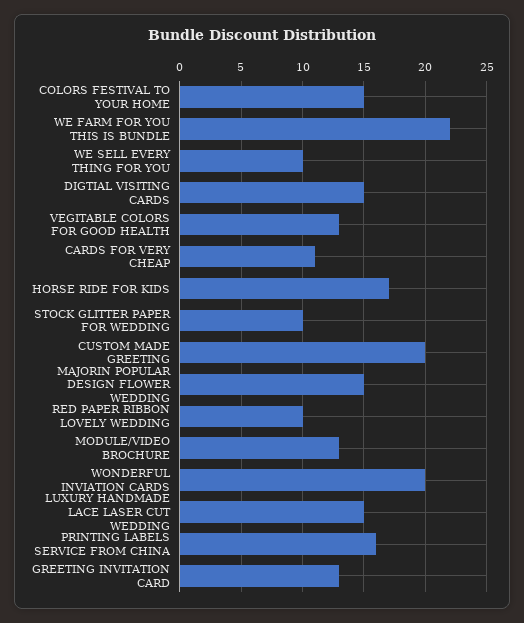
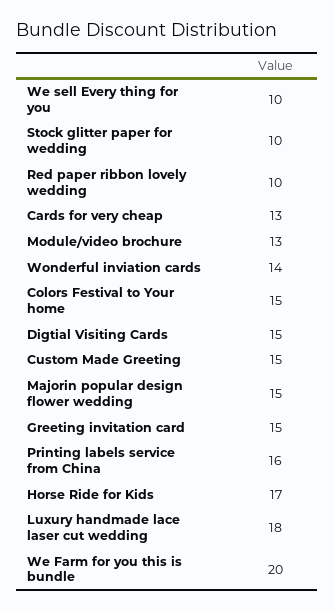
  {
    "COLORS FESTIVAL TO YOUR HOME": 15,
-   "WE FARM FOR YOU THIS IS BUNDLE": 22,
+   "WE FARM FOR YOU THIS IS BUNDLE": 20,
    "WE SELL EVERY THING FOR YOU": 10,
    "DIGTIAL VISITING CARDS": 15,
-   "VEGITABLE COLORS FOR GOOD HEALTH": 13,
-   "CARDS FOR VERY CHEAP": 11,
+   "CARDS FOR VERY CHEAP": 13,
    "HORSE RIDE FOR KIDS": 17,
    "STOCK GLITTER PAPER FOR WEDDING": 10,
-   "CUSTOM MADE GREETING": 20,
+   "CUSTOM MADE GREETING": 15,
    "MAJORIN POPULAR DESIGN FLOWER WEDDING": 15,
    "RED PAPER RIBBON LOVELY WEDDING": 10,
    "MODULE/VIDEO BROCHURE": 13,
-   "WONDERFUL INVIATION CARDS": 20,
+   "WONDERFUL INVIATION CARDS": 14,
-   "LUXURY HANDMADE LACE LASER CUT WEDDING": 15,
+   "LUXURY HANDMADE LACE LASER CUT WEDDING": 18,
    "PRINTING LABELS SERVICE FROM CHINA": 16,
-   "GREETING INVITATION CARD": 13
+   "GREETING INVITATION CARD": 15
  }

